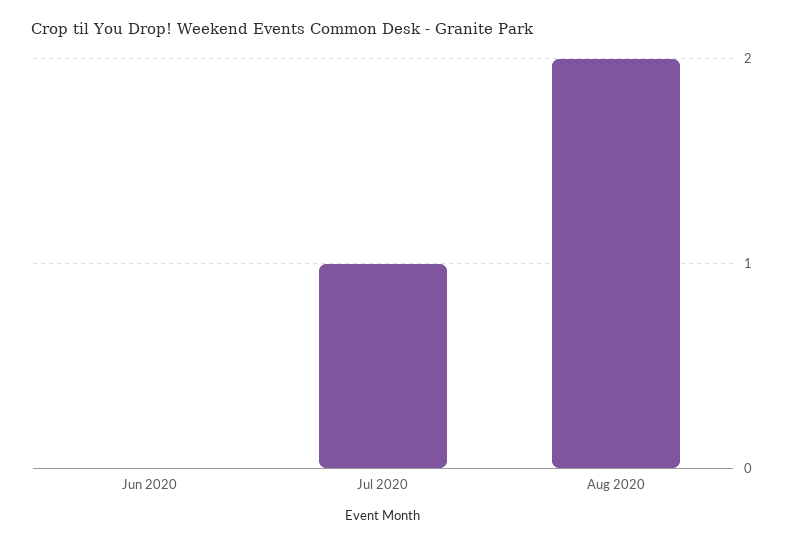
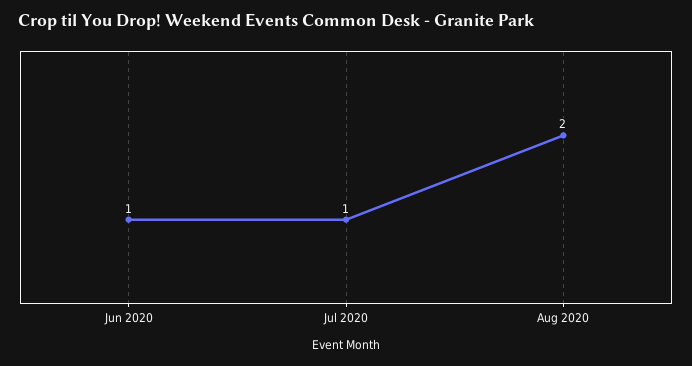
  {
-   "Jun 2020": 0,
+   "Jun 2020": 1,
    "Jul 2020": 1,
    "Aug 2020": 2
  }

